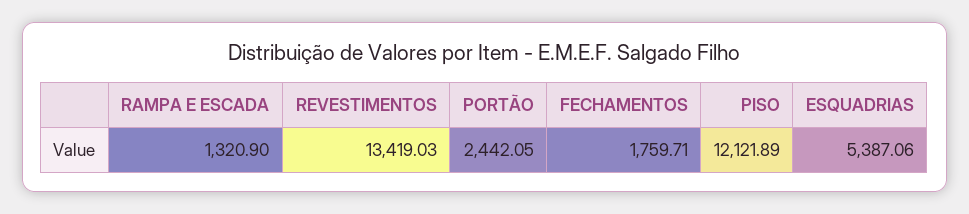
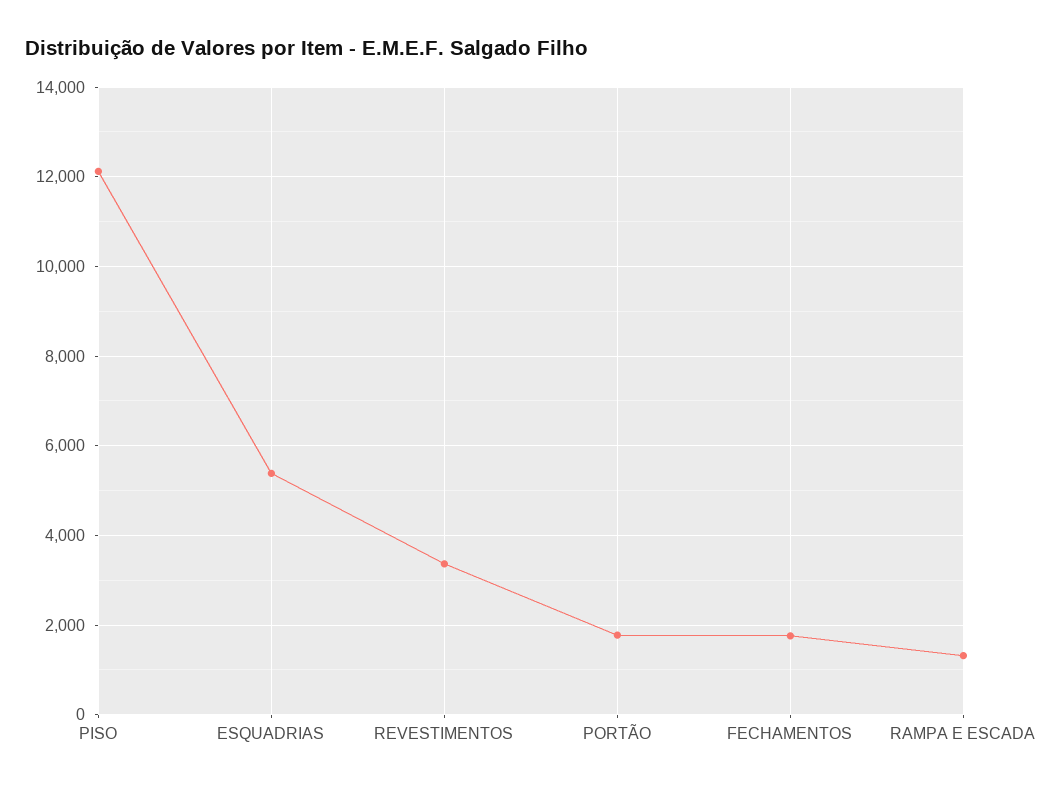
  {
    "RAMPA E ESCADA": 1320.9,
-   "REVESTIMENTOS": 13419.03,
+   "REVESTIMENTOS": 3400,
-   "PORTÃO": 2442.05,
+   "PORTÃO": 1800,
    "FECHAMENTOS": 1759.71,
    "PISO": 12121.89,
    "ESQUADRIAS": 5387.06
  }

